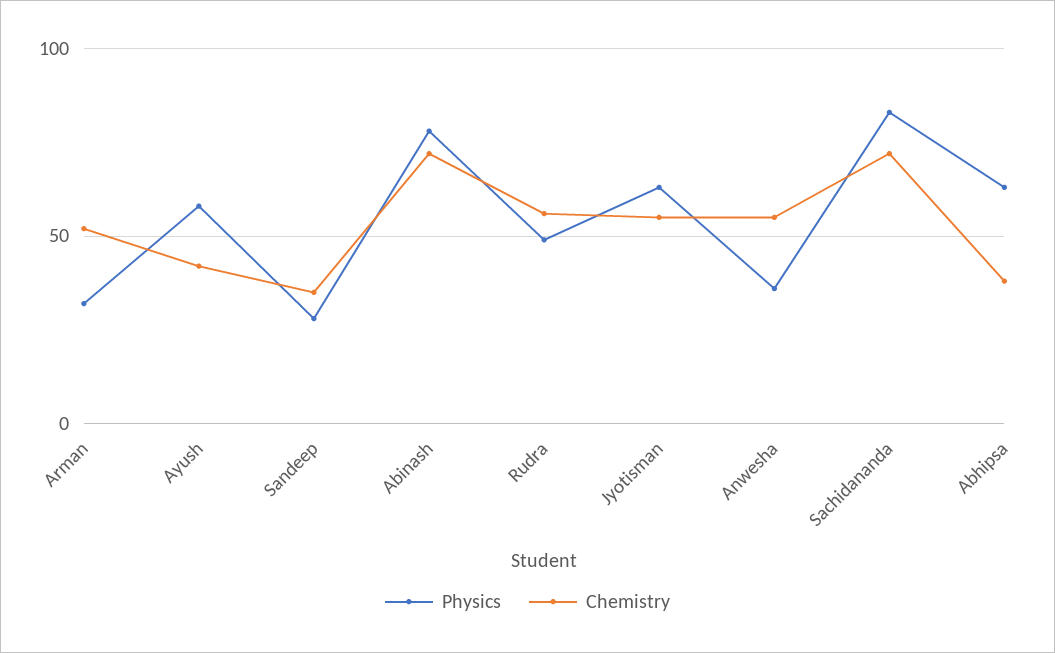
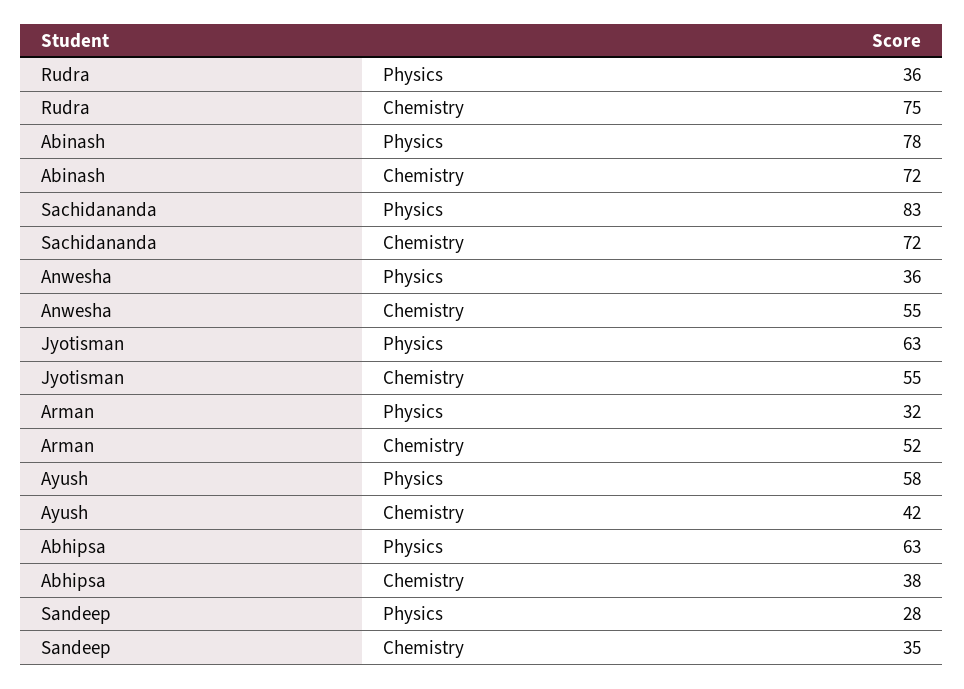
  {
    "Physics": {
      "Arman": 32,
      "Ayush": 58,
      "Sandeep": 28,
      "Abinash": 78,
-     "Rudra": 50,
+     "Rudra": 36,
      "Jyotisman": 63,
      "Anwesha": 36,
      "Sachidananda": 83,
      "Abhipsa": 63
    },
    "Chemistry": {
      "Arman": 52,
      "Ayush": 42,
      "Sandeep": 35,
      "Abinash": 72,
-     "Rudra": 55,
+     "Rudra": 75,
      "Jyotisman": 55,
      "Anwesha": 55,
      "Sachidananda": 72,
      "Abhipsa": 38
    }
  }

